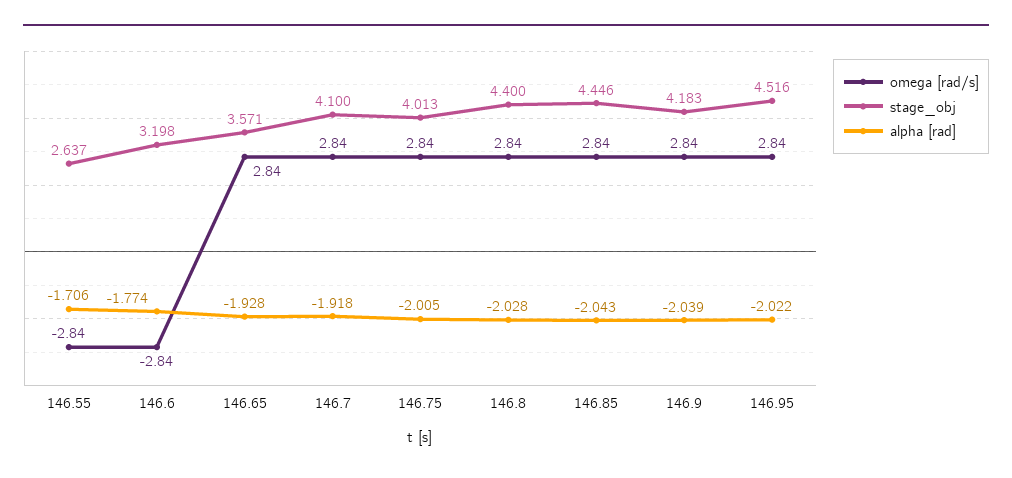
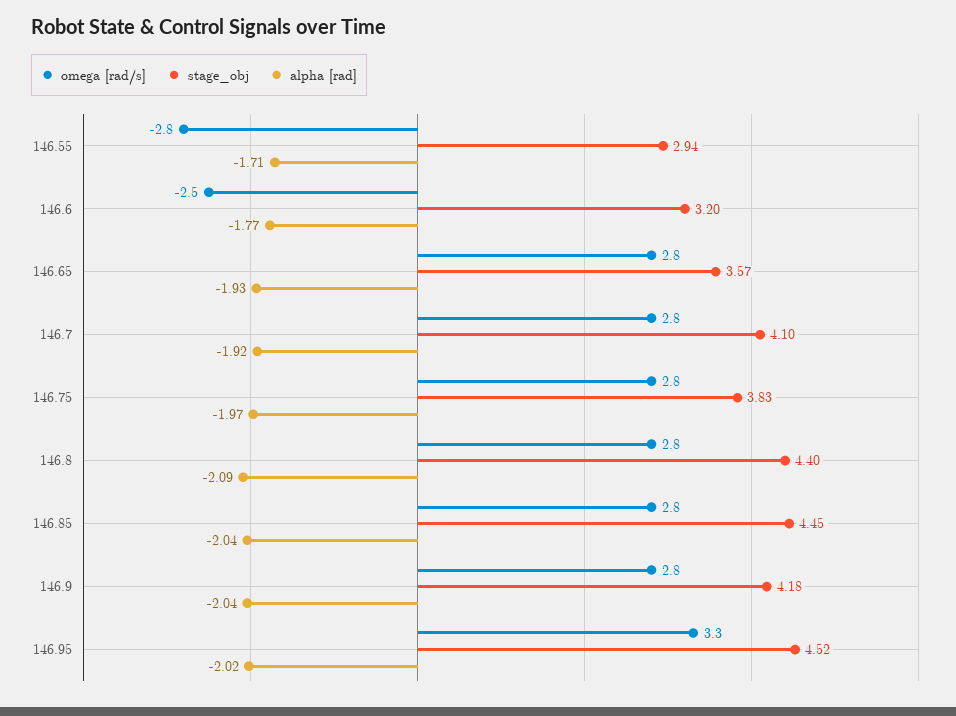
  {
    "omega [rad/s]": {
      "146.55": -2.84,
-     "146.6": -2.84,
+     "146.6": -2.5,
      "146.65": 2.84,
      "146.7": 2.84,
      "146.75": 2.84,
      "146.8": 2.84,
      "146.85": 2.84,
      "146.9": 2.84,
-     "146.95": 2.84
+     "146.95": 3.3
    },
    "stage_obj": {
-     "146.55": 2.637,
+     "146.55": 2.94,
      "146.6": 3.198,
      "146.65": 3.571,
      "146.7": 4.1,
-     "146.75": 4.013,
+     "146.75": 3.83,
      "146.8": 4.4,
      "146.85": 4.446,
      "146.9": 4.183,
      "146.95": 4.516
    },
    "alpha [rad]": {
      "146.55": -1.706,
      "146.6": -1.774,
      "146.65": -1.928,
      "146.7": -1.918,
-     "146.75": -2.005,
+     "146.75": -1.97,
-     "146.8": -2.028,
+     "146.8": -2.09,
      "146.85": -2.043,
      "146.9": -2.039,
      "146.95": -2.022
    }
  }

